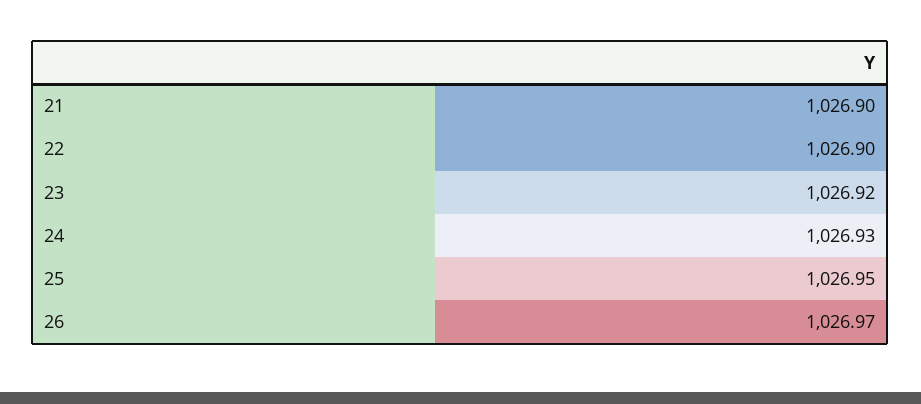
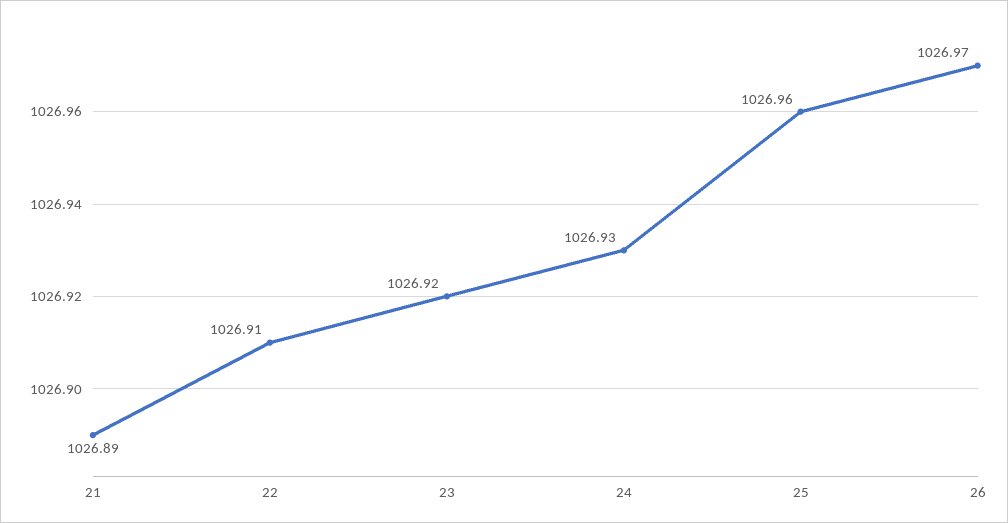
  {
-   "21": 1026.9,
+   "21": 1026.89,
-   "22": 1026.9,
+   "22": 1026.91,
    "23": 1026.92,
    "24": 1026.93,
-   "25": 1026.95,
+   "25": 1026.96,
    "26": 1026.97
  }

